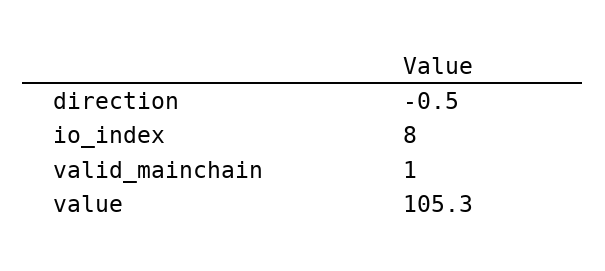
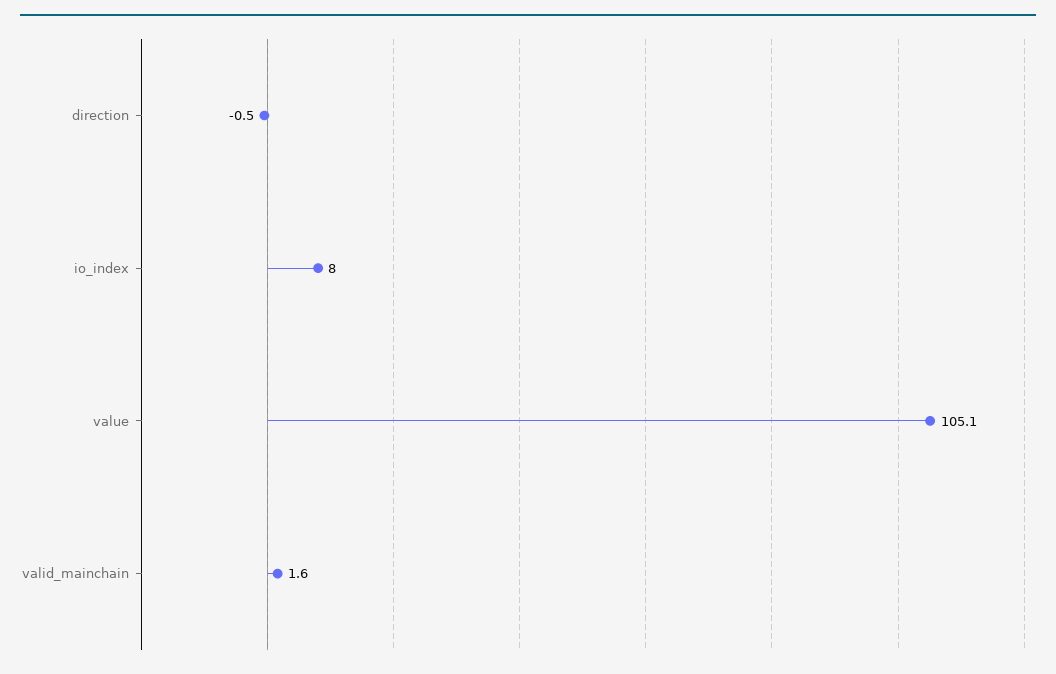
  {
    "direction": -0.5,
    "io_index": 8,
-   "valid_mainchain": 1,
+   "valid_mainchain": 1.6,
-   "value": 105.3
+   "value": 105.1
  }

